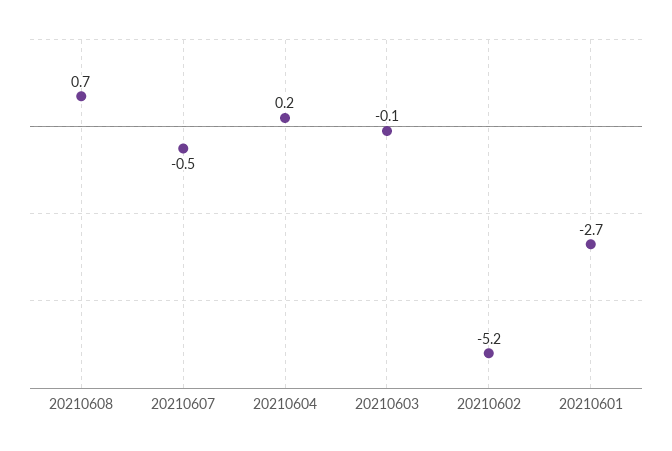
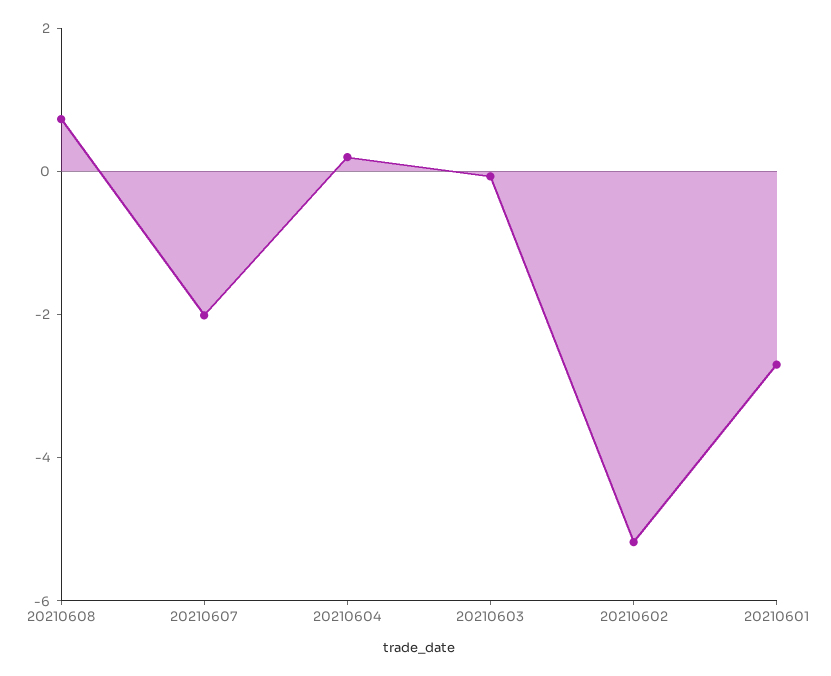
  {
    "20210608": 0.7,
-   "20210607": -0.5,
+   "20210607": -2,
    "20210604": 0.2,
    "20210603": -0.1,
    "20210602": -5.2,
    "20210601": -2.7
  }

